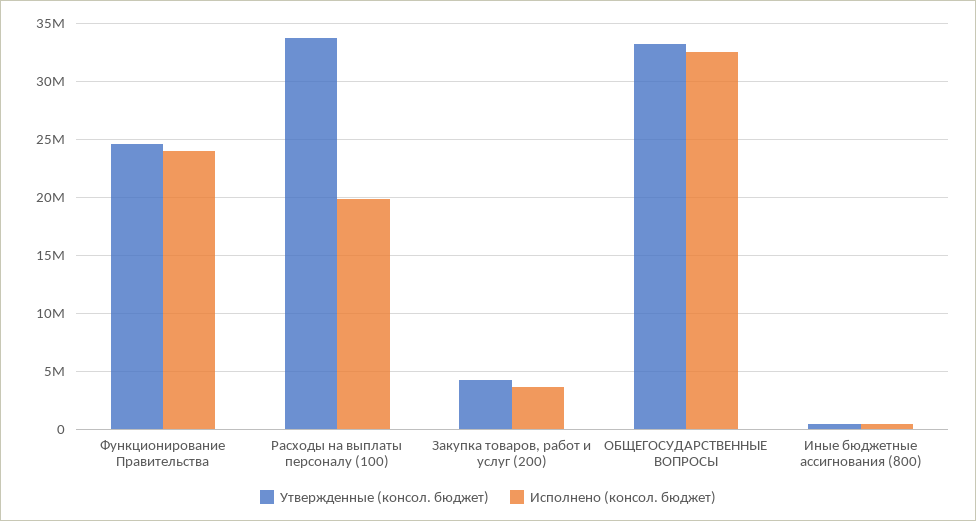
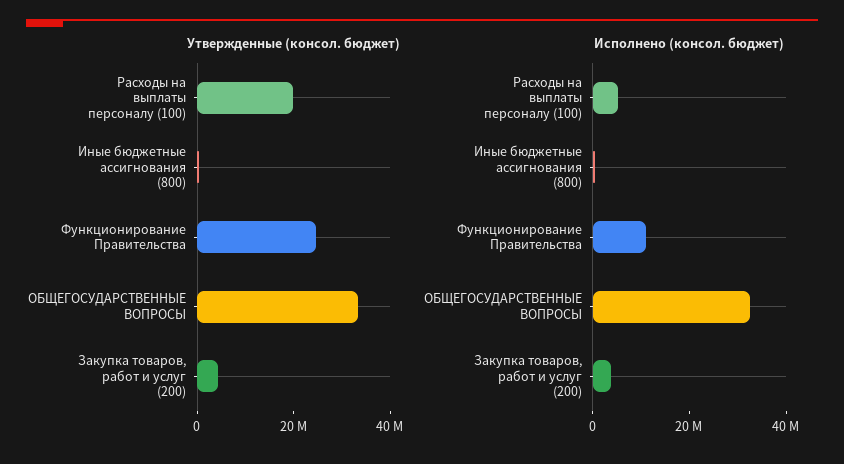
  {
    "Утвержденные (консол. бюджет)": {
      "Функционирование Правительства": 25000000,
-     "Расходы на выплаты персоналу (100)": 34000000,
+     "Расходы на выплаты персоналу (100)": 20000000,
      "Закупка товаров, работ и услуг (200)": 4000000,
      "ОБЩЕГОСУДАРСТВЕННЫЕ ВОПРОСЫ": 33000000,
      "Иные бюджетные ассигнования (800)": 0
    },
    "Исполнено (консол. бюджет)": {
-     "Функционирование Правительства": 24000000,
+     "Функционирование Правительства": 10000000,
-     "Расходы на выплаты персоналу (100)": 20000000,
+     "Расходы на выплаты персоналу (100)": 5000000,
      "Закупка товаров, работ и услуг (200)": 4000000,
      "ОБЩЕГОСУДАРСТВЕННЫЕ ВОПРОСЫ": 33000000,
      "Иные бюджетные ассигнования (800)": 0
    }
  }

